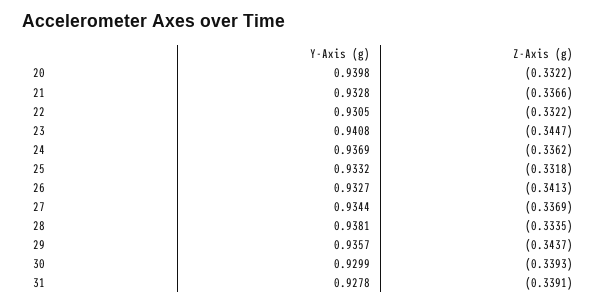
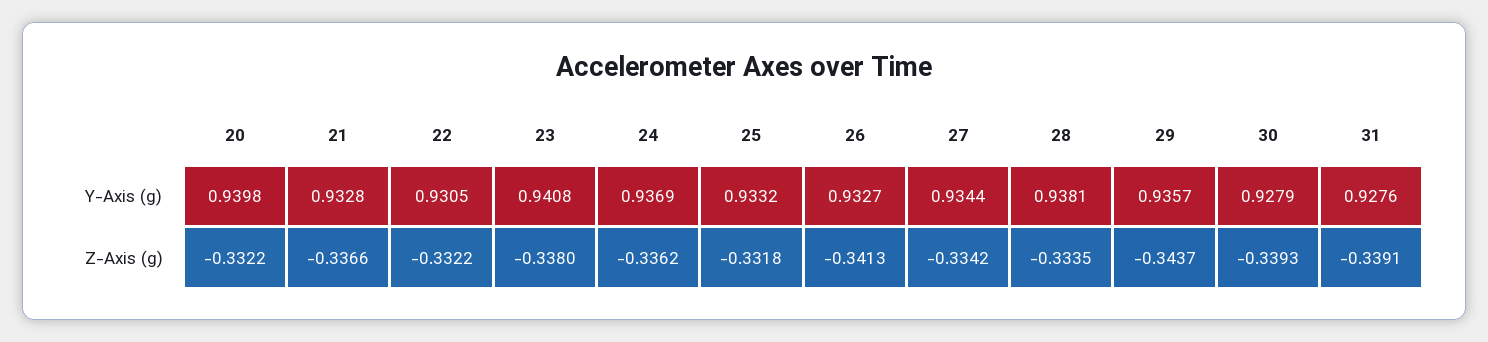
  {
    "Y-Axis (g)": {
      "20": 0.9398,
      "21": 0.9328,
      "22": 0.9305,
      "23": 0.9408,
      "24": 0.9369,
      "25": 0.9332,
      "26": 0.9327,
      "27": 0.9344,
      "28": 0.9381,
      "29": 0.9357,
-     "30": 0.9299,
+     "30": 0.9279,
-     "31": 0.9278
+     "31": 0.9276
    },
    "Z-Axis (g)": {
      "20": -0.3322,
      "21": -0.3366,
      "22": -0.3322,
-     "23": -0.3447,
+     "23": -0.338,
      "24": -0.3362,
      "25": -0.3318,
      "26": -0.3413,
-     "27": -0.3369,
+     "27": -0.3342,
      "28": -0.3335,
      "29": -0.3437,
      "30": -0.3393,
      "31": -0.3391
    }
  }

